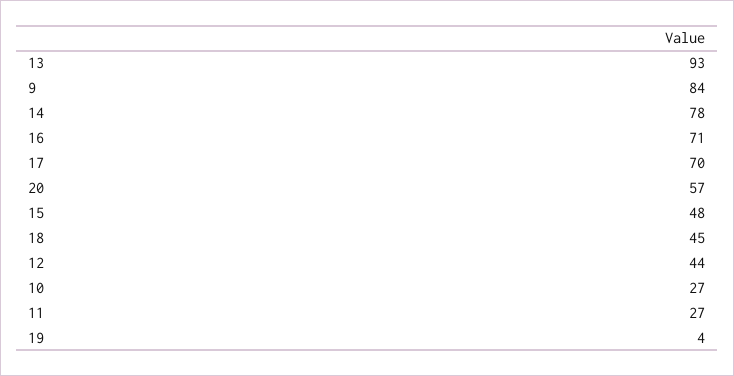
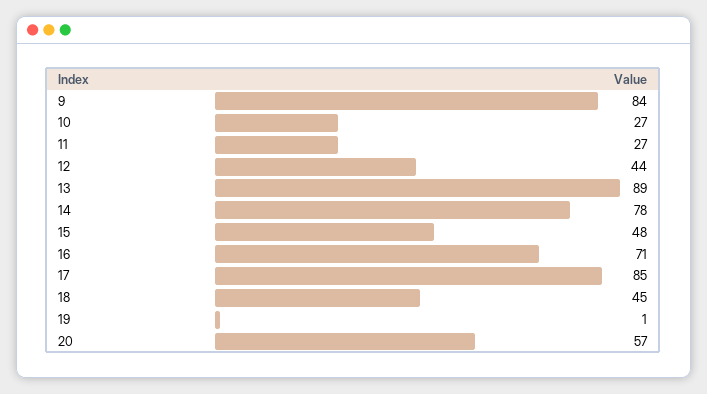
  {
-   "13": 93,
+   "13": 89,
    "9": 84,
    "14": 78,
    "16": 71,
-   "17": 70,
+   "17": 85,
    "20": 57,
    "15": 48,
    "18": 45,
    "12": 44,
    "10": 27,
    "11": 27,
-   "19": 4
+   "19": 1
  }

